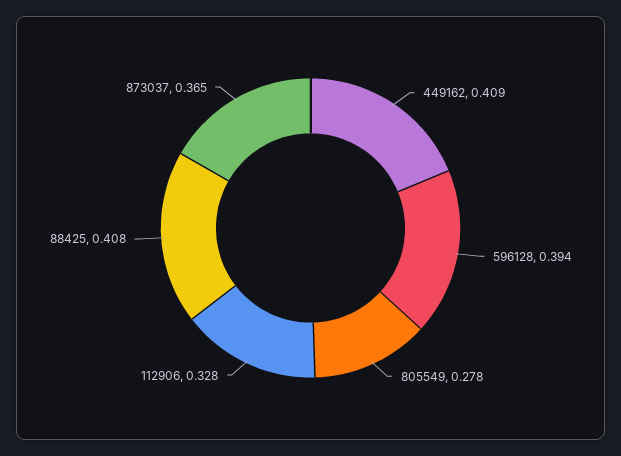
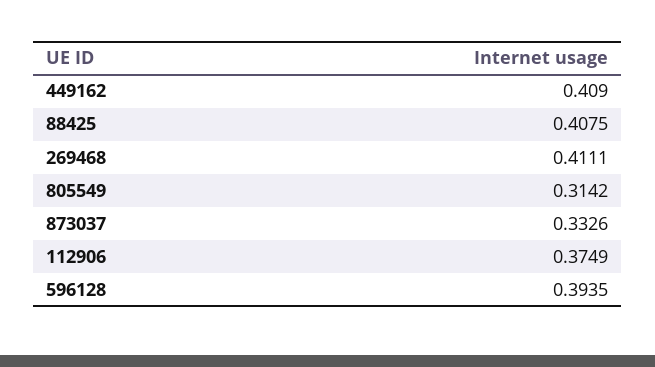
  {
    "449162": 0.409,
    "596128": 0.3935,
-   "805549": 0.278,
+   "805549": 0.3142,
-   "112906": 0.328,
+   "112906": 0.3749,
    "88425": 0.4075,
-   "873037": 0.365
+   "873037": 0.3326,
+   "269468": 0.4111
  }

